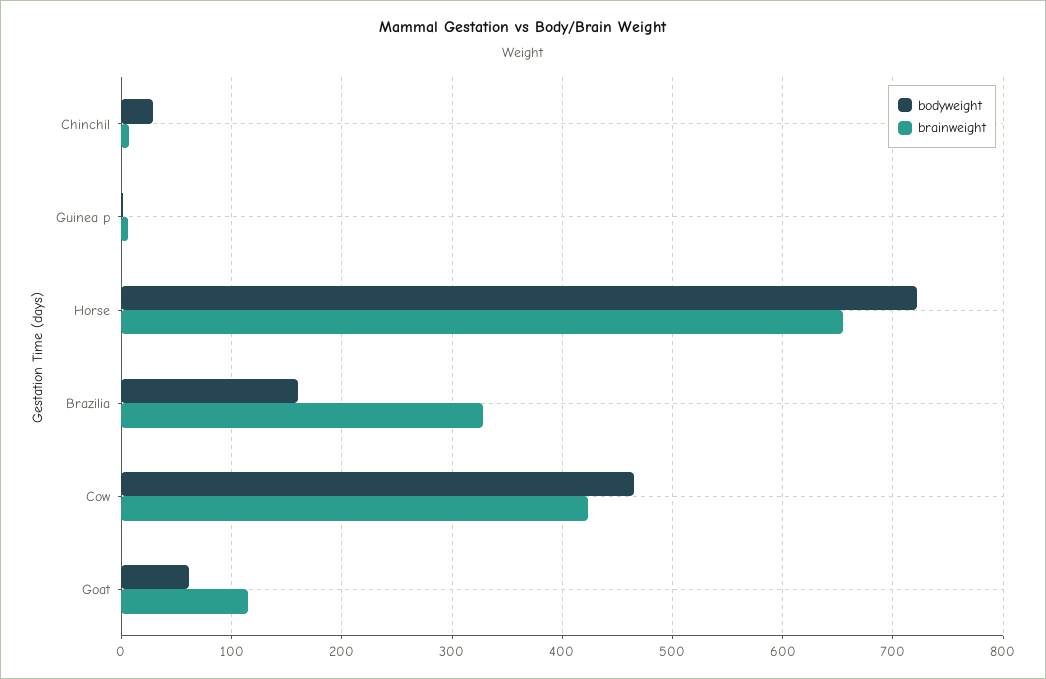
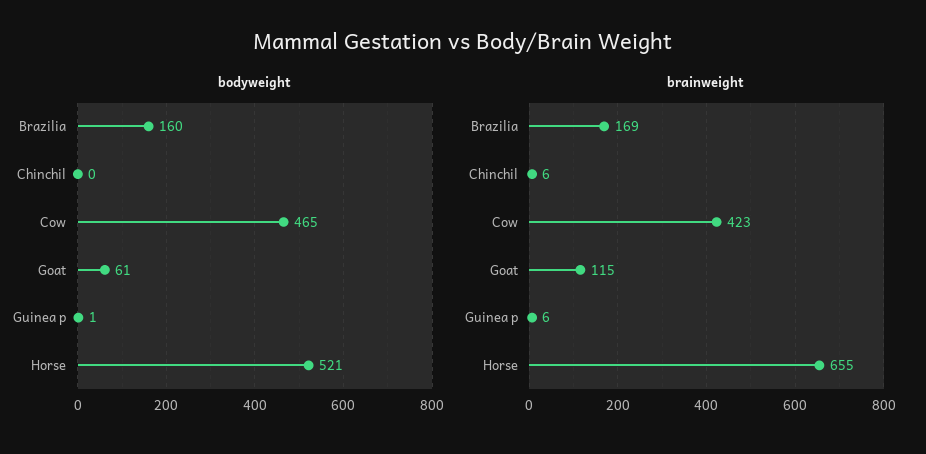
  {
    "bodyweight": {
-     "Chinchil": 30,
+     "Chinchil": 0,
      "Guinea p": 1,
-     "Horse": 720,
+     "Horse": 521,
      "Brazilia": 160,
      "Cow": 465,
      "Goat": 61
    },
    "brainweight": {
      "Chinchil": 6,
      "Guinea p": 6,
      "Horse": 655,
-     "Brazilia": 330,
+     "Brazilia": 169,
      "Cow": 423,
      "Goat": 115
    }
  }

